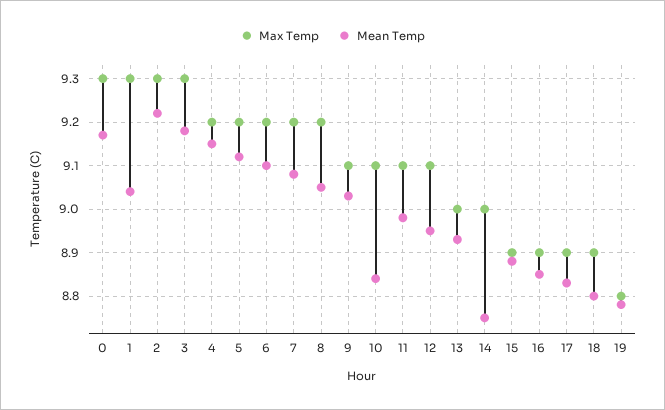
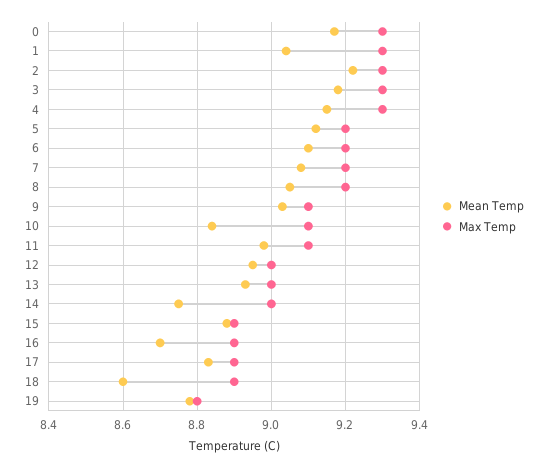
  {
    "Max Temp": {
      "0": 9.3,
      "1": 9.3,
      "2": 9.3,
      "3": 9.3,
-     "4": 9.2,
+     "4": 9.3,
      "5": 9.2,
      "6": 9.2,
      "7": 9.2,
      "8": 9.2,
      "9": 9.1,
      "10": 9.1,
      "11": 9.1,
-     "12": 9.1,
+     "12": 9,
      "13": 9,
      "14": 9,
      "15": 8.9,
      "16": 8.9,
      "17": 8.9,
      "18": 8.9,
      "19": 8.8
    },
    "Mean Temp": {
      "0": 9.15,
      "1": 9.05,
      "2": 9.2,
      "3": 9.2,
      "4": 9.15,
      "5": 9.1,
      "6": 9.1,
      "7": 9.1,
      "8": 9.05,
      "9": 9.05,
      "10": 8.85,
      "11": 9,
      "12": 8.95,
      "13": 8.95,
      "14": 8.75,
      "15": 8.9,
-     "16": 8.85,
+     "16": 8.7,
      "17": 8.85,
-     "18": 8.8,
+     "18": 8.6,
      "19": 8.8
    }
  }

